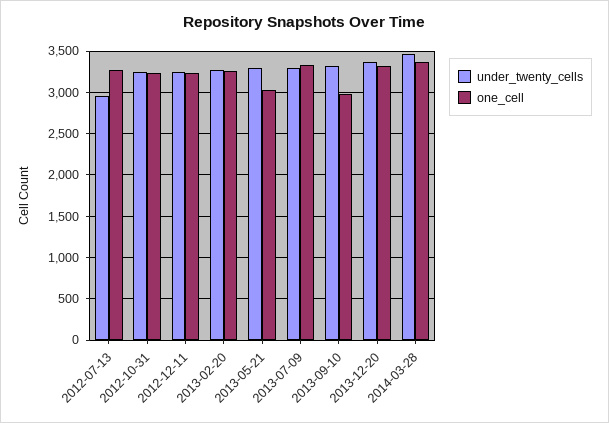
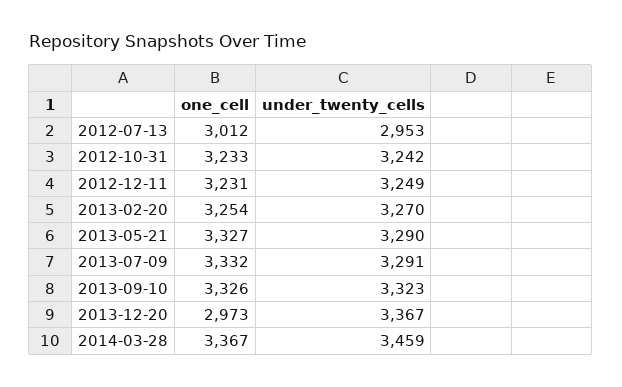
  {
    "under_twenty_cells": {
      "2012-07-13": 2953,
      "2012-10-31": 3242,
      "2012-12-11": 3249,
      "2013-02-20": 3270,
      "2013-05-21": 3290,
      "2013-07-09": 3291,
      "2013-09-10": 3323,
      "2013-12-20": 3367,
      "2014-03-28": 3459
    },
    "one_cell": {
-     "2012-07-13": 3300,
+     "2012-07-13": 3012,
      "2012-10-31": 3233,
      "2012-12-11": 3231,
      "2013-02-20": 3254,
-     "2013-05-21": 3000,
+     "2013-05-21": 3327,
      "2013-07-09": 3332,
-     "2013-09-10": 3000,
+     "2013-09-10": 3326,
-     "2013-12-20": 3300,
+     "2013-12-20": 2973,
      "2014-03-28": 3367
    }
  }

